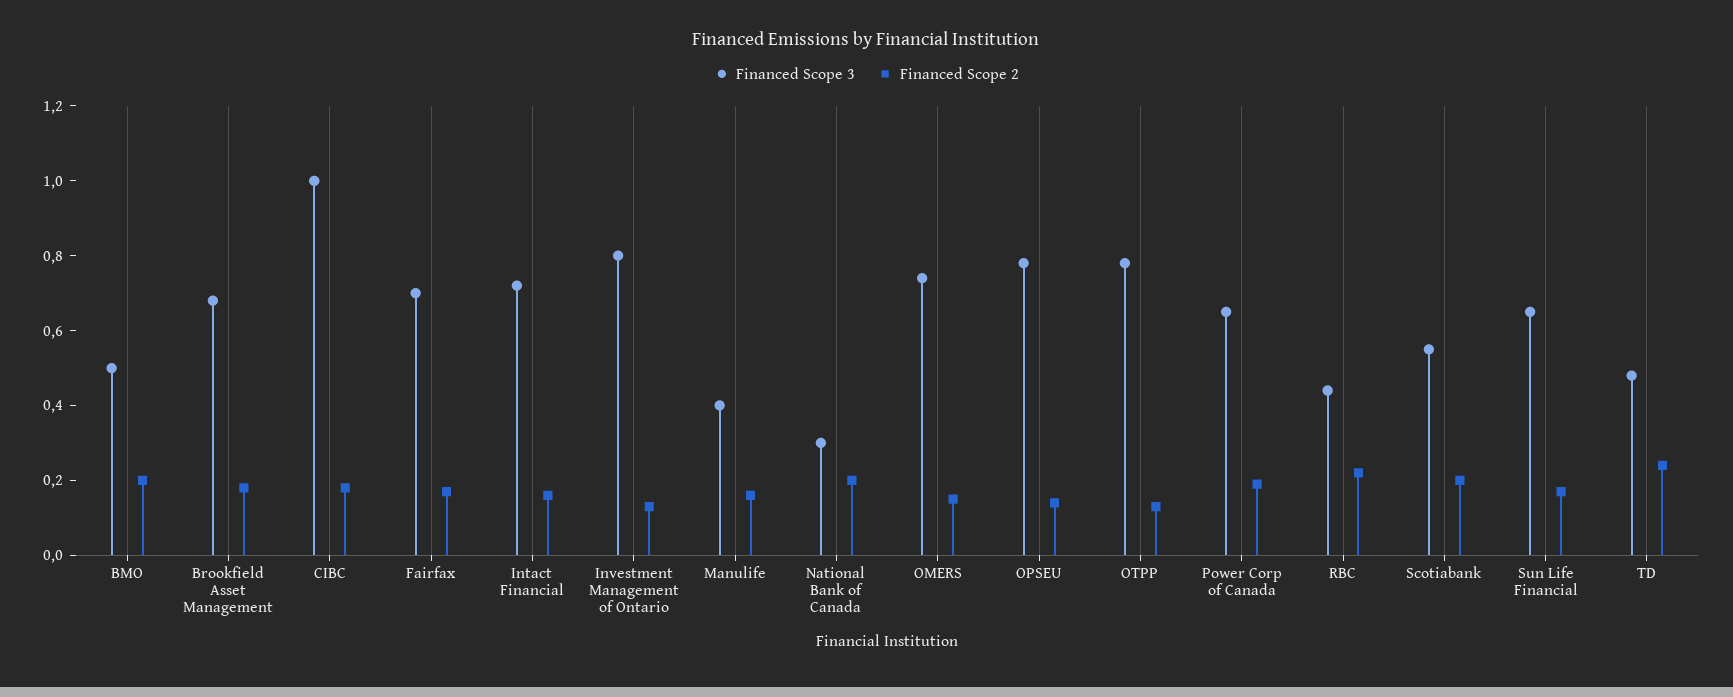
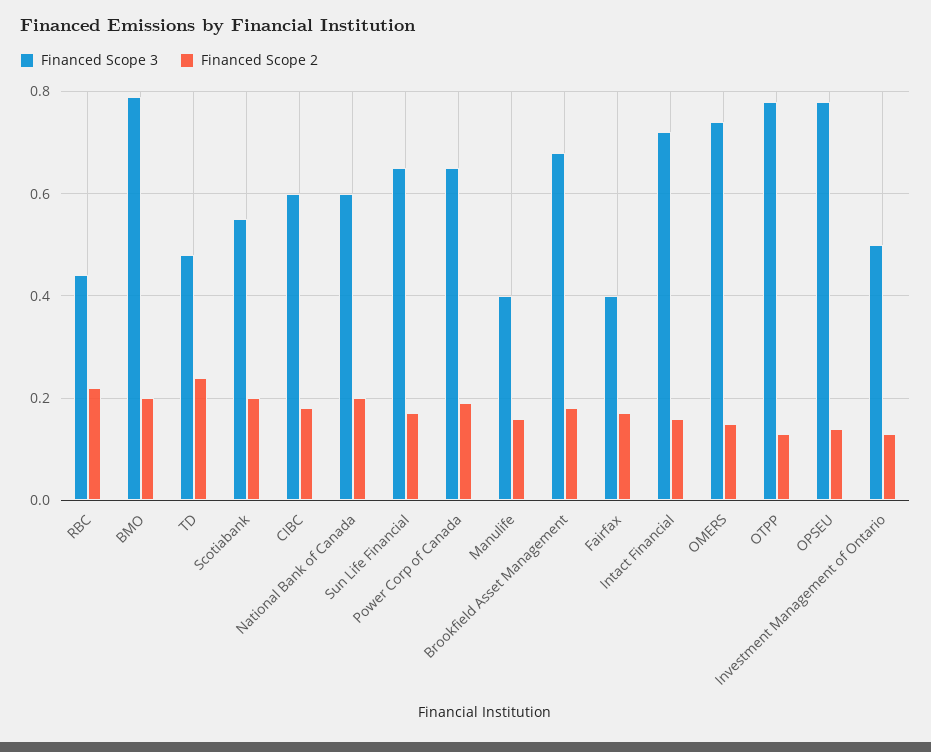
  {
    "Financed Scope 3": {
-     "BMO": 0.5,
+     "BMO": 0.8,
      "Brookfield Asset Management": 0.7,
-     "CIBC": 1,
+     "CIBC": 0.6,
-     "Fairfax": 0.7,
+     "Fairfax": 0.4,
      "Intact Financial": 0.7,
-     "Investment Management of Ontario": 0.8,
+     "Investment Management of Ontario": 0.5,
      "Manulife": 0.4,
-     "National Bank of Canada": 0.3,
+     "National Bank of Canada": 0.6,
      "OMERS": 0.75,
      "OPSEU": 0.8,
      "OTPP": 0.8,
      "Power Corp of Canada": 0.65,
      "RBC": 0.45,
      "Scotiabank": 0.55,
      "Sun Life Financial": 0.65,
      "TD": 0.5
    },
    "Financed Scope 2": {
      "BMO": 0.2,
      "Brookfield Asset Management": 0.2,
      "CIBC": 0.2,
      "Fairfax": 0.15,
      "Intact Financial": 0.15,
      "Investment Management of Ontario": 0.15,
      "Manulife": 0.15,
      "National Bank of Canada": 0.2,
      "OMERS": 0.15,
      "OPSEU": 0.15,
      "OTPP": 0.15,
      "Power Corp of Canada": 0.2,
      "RBC": 0.2,
      "Scotiabank": 0.2,
      "Sun Life Financial": 0.15,
      "TD": 0.25
    }
  }

